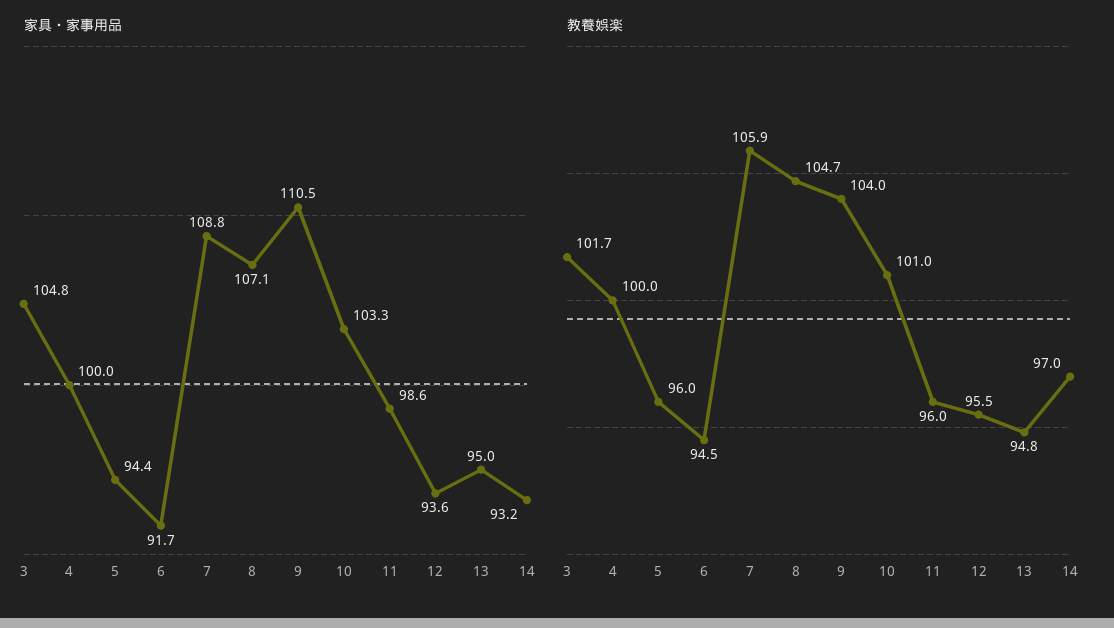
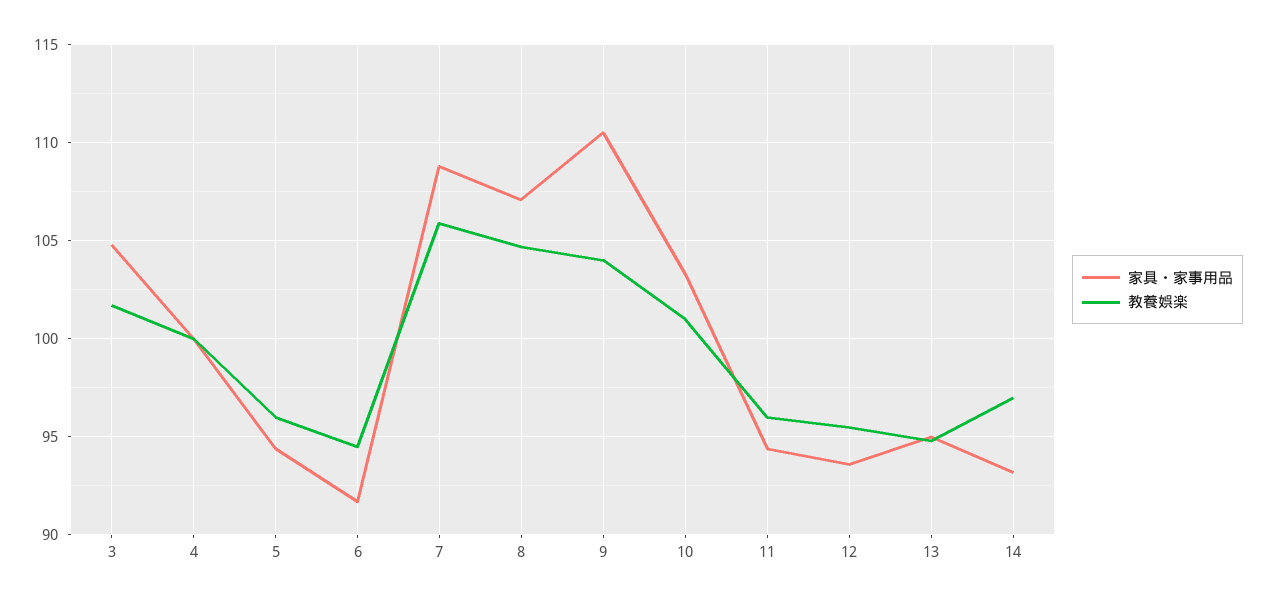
  {
    "家具・家事用品": {
      "3": 104.8,
      "4": 100,
      "5": 94.4,
      "6": 91.7,
      "7": 108.8,
      "8": 107.1,
      "9": 110.5,
      "10": 103.3,
-     "11": 98.6,
+     "11": 94.5,
      "12": 93.6,
      "13": 95,
      "14": 93.2
    },
    "教養娯楽": {
      "3": 101.7,
      "4": 100,
      "5": 96,
      "6": 94.5,
      "7": 105.9,
      "8": 104.7,
      "9": 104,
      "10": 101,
      "11": 96,
      "12": 95.5,
      "13": 94.8,
      "14": 97
    }
  }

